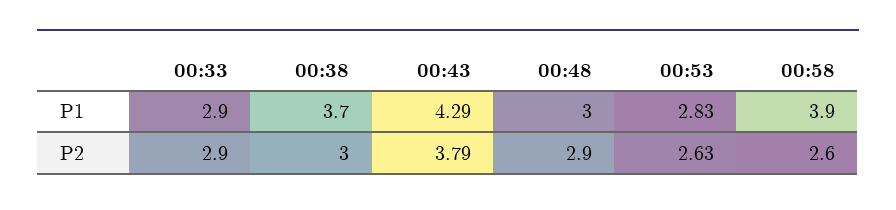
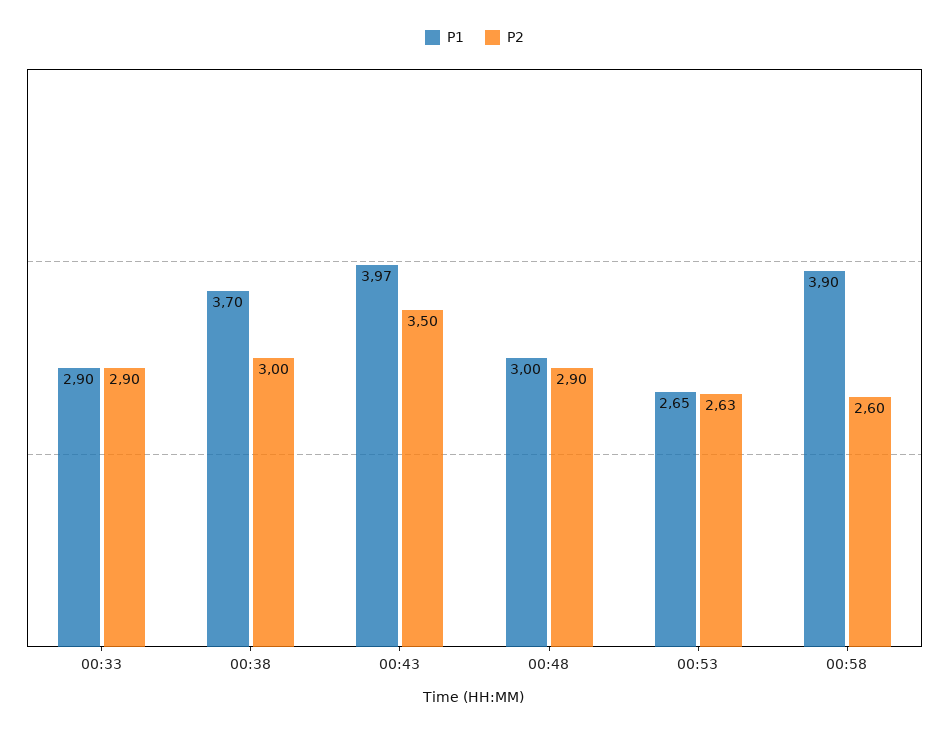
  {
    "P1": {
      "00:33": 2.9,
      "00:38": 3.7,
-     "00:43": 4.29,
+     "00:43": 3.97,
      "00:48": 3,
-     "00:53": 2.83,
+     "00:53": 2.65,
      "00:58": 3.9
    },
    "P2": {
      "00:33": 2.9,
      "00:38": 3,
-     "00:43": 3.79,
+     "00:43": 3.5,
      "00:48": 2.9,
      "00:53": 2.63,
      "00:58": 2.6
    }
  }

